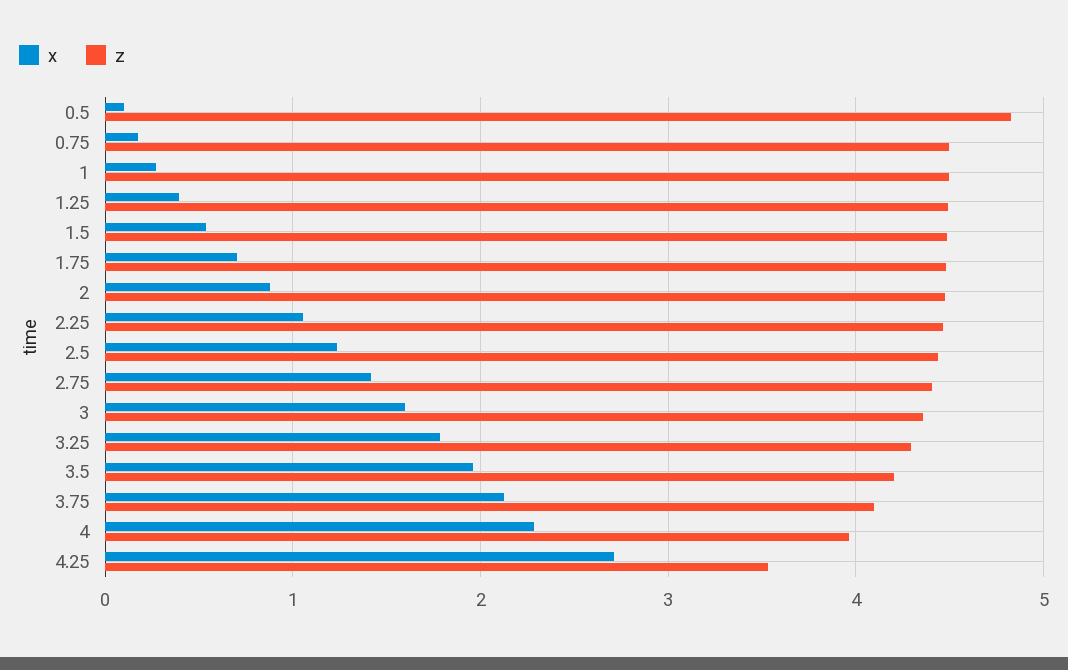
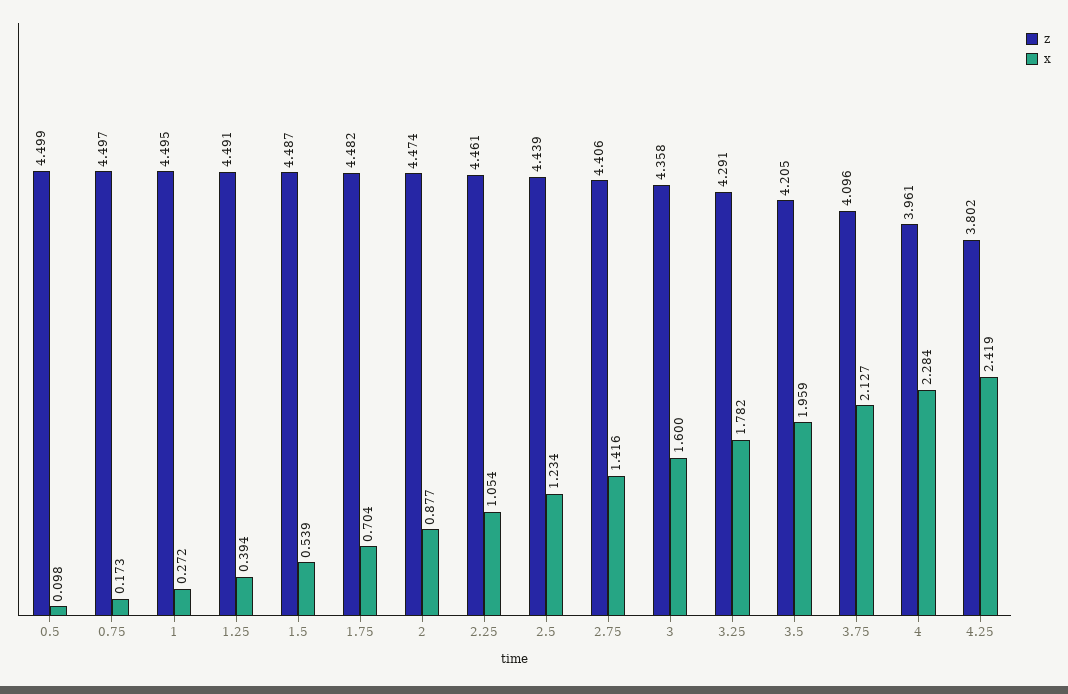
  {
    "x": {
      "0.5": 0.098,
      "0.75": 0.173,
      "1": 0.272,
      "1.25": 0.394,
      "1.5": 0.539,
      "1.75": 0.704,
      "2": 0.877,
      "2.25": 1.054,
      "2.5": 1.234,
      "2.75": 1.416,
      "3": 1.6,
      "3.25": 1.782,
      "3.5": 1.959,
      "3.75": 2.127,
      "4": 2.284,
-     "4.25": 2.7
+     "4.25": 2.419
    },
    "z": {
-     "0.5": 4.8,
+     "0.5": 4.499,
      "0.75": 4.497,
      "1": 4.495,
      "1.25": 4.491,
      "1.5": 4.487,
      "1.75": 4.482,
      "2": 4.474,
      "2.25": 4.461,
      "2.5": 4.439,
      "2.75": 4.406,
      "3": 4.358,
      "3.25": 4.291,
      "3.5": 4.205,
      "3.75": 4.096,
      "4": 3.961,
-     "4.25": 3.5
+     "4.25": 3.802
    }
  }

